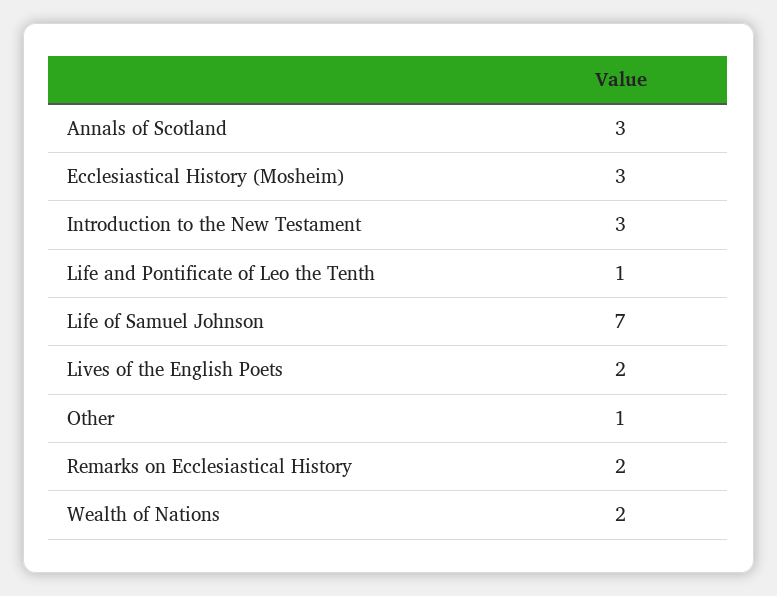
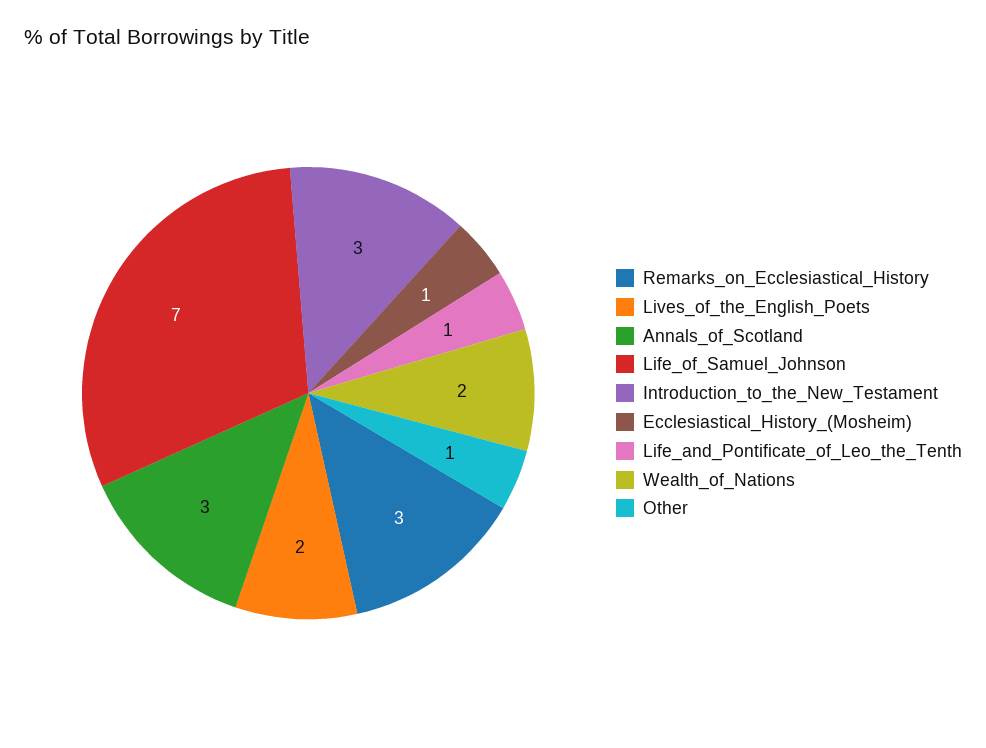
  {
    "Annals of Scotland": 3,
-   "Ecclesiastical History (Mosheim)": 3,
+   "Ecclesiastical History (Mosheim)": 1,
    "Introduction to the New Testament": 3,
    "Life and Pontificate of Leo the Tenth": 1,
    "Life of Samuel Johnson": 7,
    "Lives of the English Poets": 2,
    "Other": 1,
-   "Remarks on Ecclesiastical History": 2,
+   "Remarks on Ecclesiastical History": 3,
    "Wealth of Nations": 2
  }

